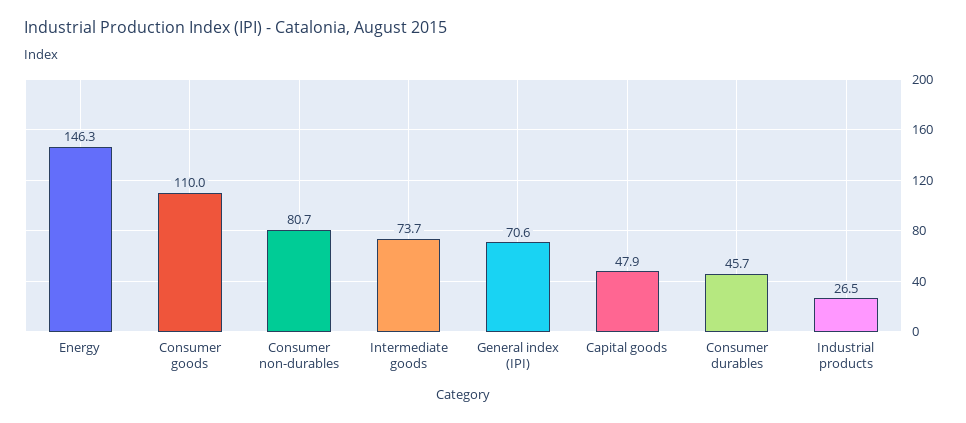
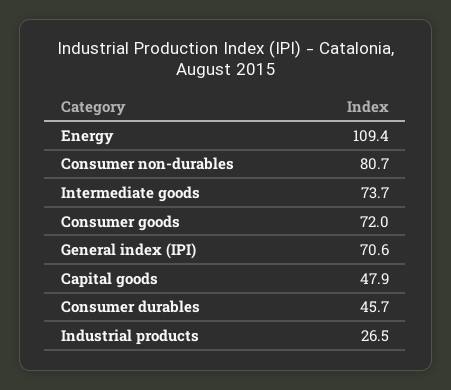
  {
-   "Energy": 146.3,
+   "Energy": 109.4,
-   "Consumer goods": 110,
+   "Consumer goods": 72,
    "Consumer non-durables": 80.7,
    "Intermediate goods": 73.7,
    "General index (IPI)": 70.6,
    "Capital goods": 47.9,
    "Consumer durables": 45.7,
    "Industrial products": 26.5
  }

